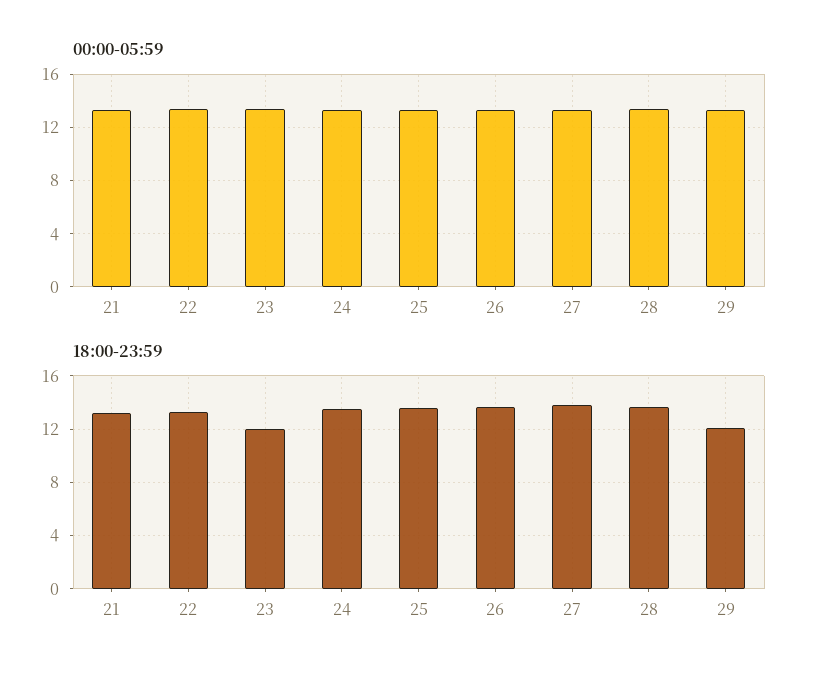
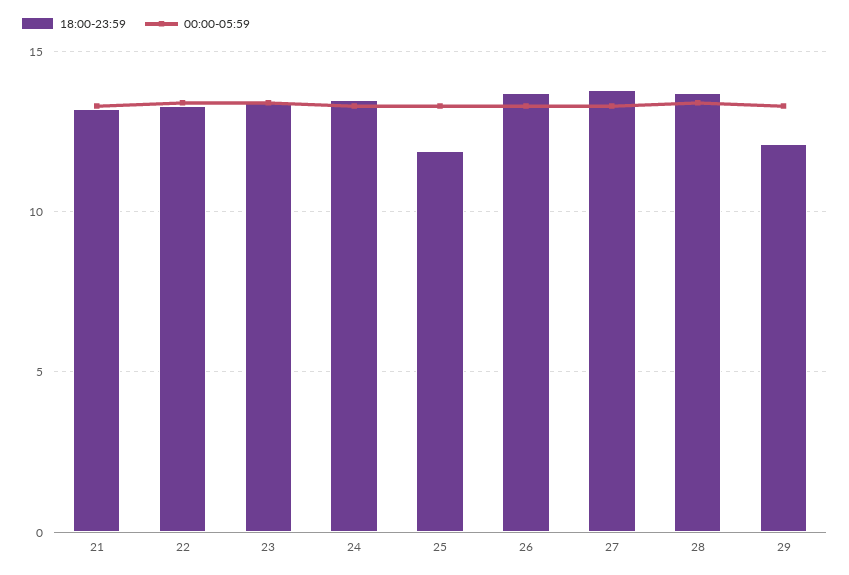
  {
    "00:00-05:59": {
      "21": 13.5,
      "22": 13.5,
      "23": 13.5,
      "24": 13.5,
      "25": 13.5,
      "26": 13.5,
      "27": 13.5,
      "28": 13.5,
      "29": 13.5
    },
    "18:00-23:59": {
      "21": 13,
      "22": 13.5,
-     "23": 12,
+     "23": 13.5,
      "24": 13.5,
-     "25": 13.5,
+     "25": 12,
      "26": 13.5,
      "27": 14,
      "28": 13.5,
      "29": 12
    }
  }

